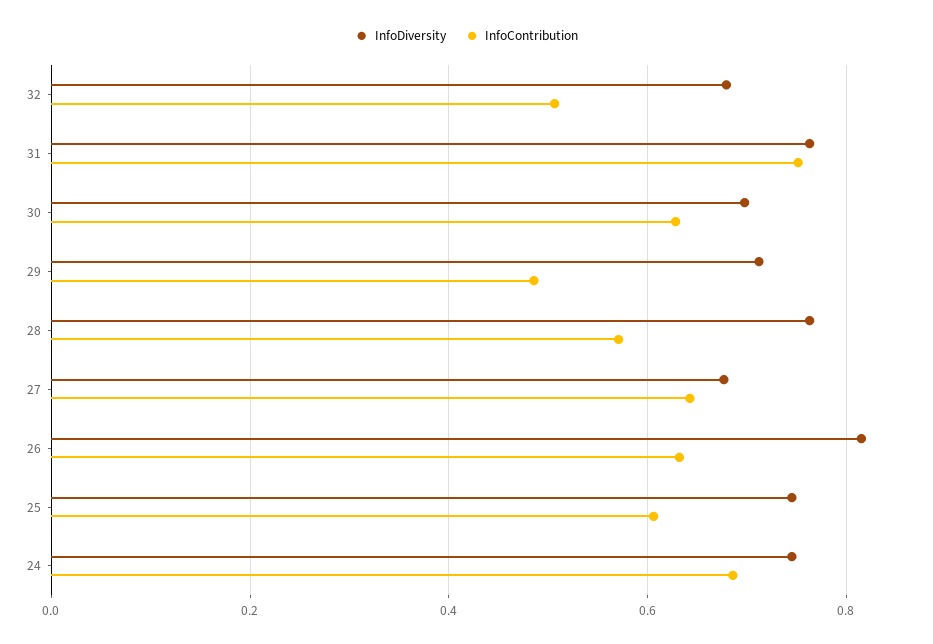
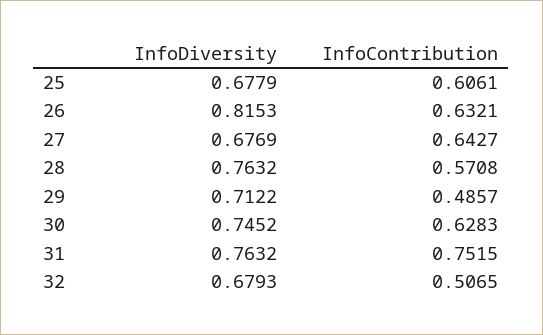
  {
    "InfoDiversity": {
      "32": 0.6793,
      "31": 0.7632,
-     "30": 0.7,
+     "30": 0.7452,
      "29": 0.7122,
      "28": 0.7632,
      "27": 0.6769,
      "26": 0.8153,
-     "25": 0.74,
+     "25": 0.6779
-     "24": 0.74
    },
    "InfoContribution": {
      "32": 0.5065,
      "31": 0.7515,
      "30": 0.6283,
      "29": 0.4857,
      "28": 0.5708,
      "27": 0.6427,
      "26": 0.6321,
-     "25": 0.6061,
+     "25": 0.6061
-     "24": 0.68
    }
  }

